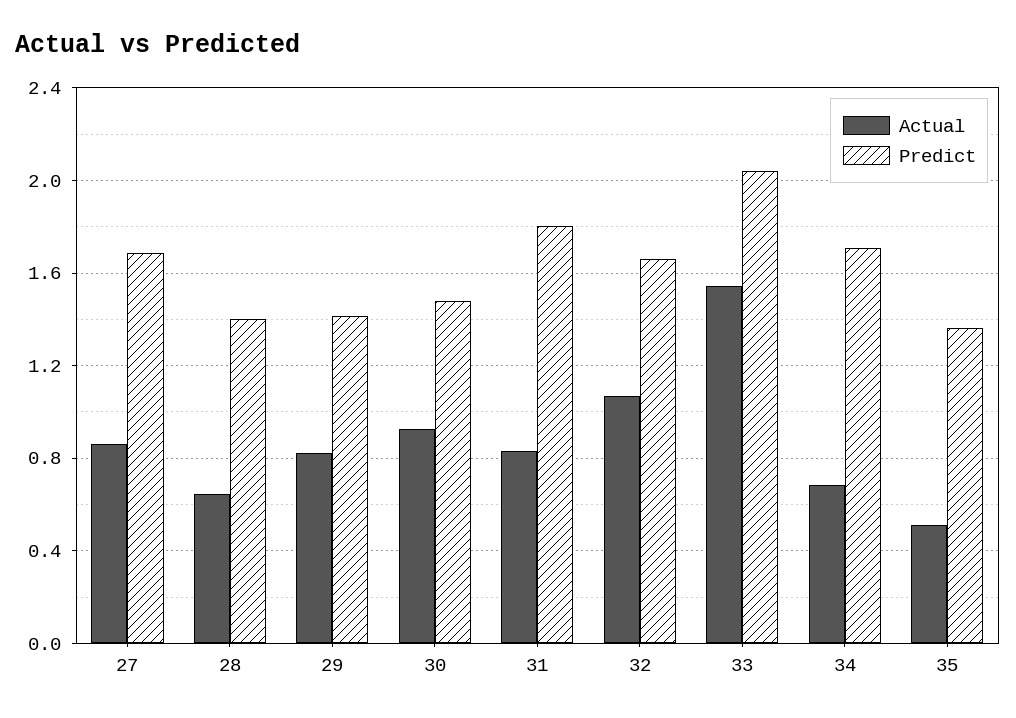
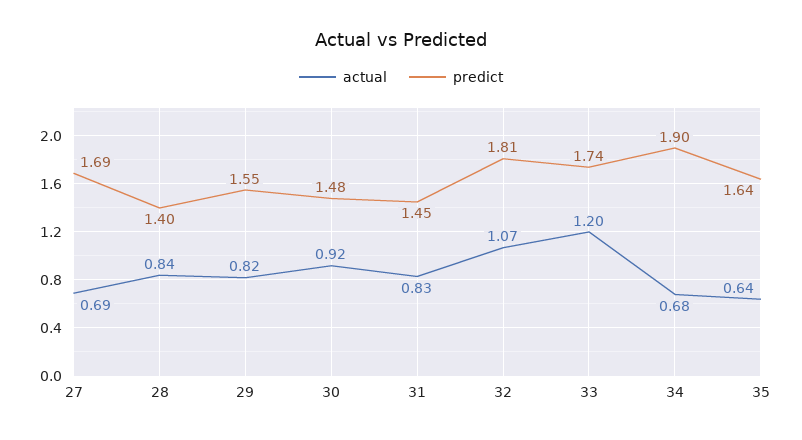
  {
    "Actual": {
-     "27": 0.85,
+     "27": 0.69,
-     "28": 0.65,
+     "28": 0.84,
      "29": 0.82,
      "30": 0.92,
      "31": 0.83,
      "32": 1.07,
-     "33": 1.55,
+     "33": 1.2,
      "34": 0.68,
-     "35": 0.5
+     "35": 0.64
    },
    "Predict": {
      "27": 1.69,
      "28": 1.4,
-     "29": 1.4,
+     "29": 1.55,
      "30": 1.48,
-     "31": 1.8,
+     "31": 1.45,
-     "32": 1.65,
+     "32": 1.81,
-     "33": 2.05,
+     "33": 1.74,
-     "34": 1.7,
+     "34": 1.9,
-     "35": 1.35
+     "35": 1.64
    }
  }

